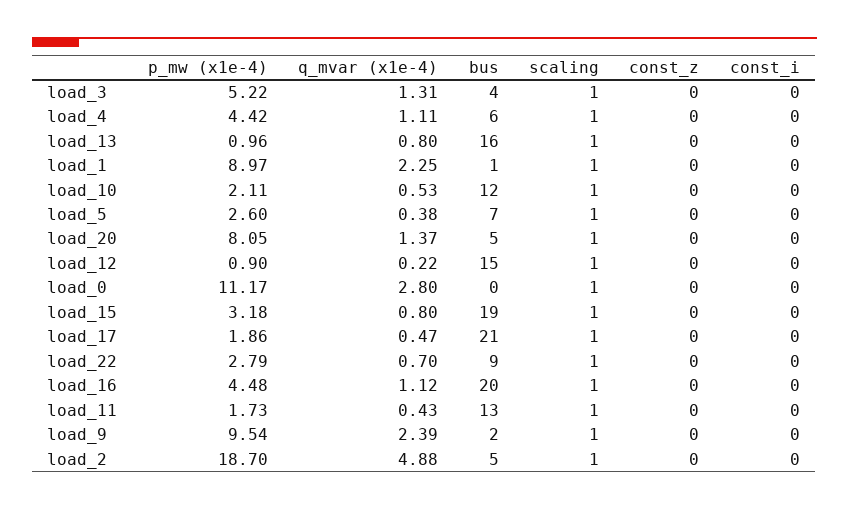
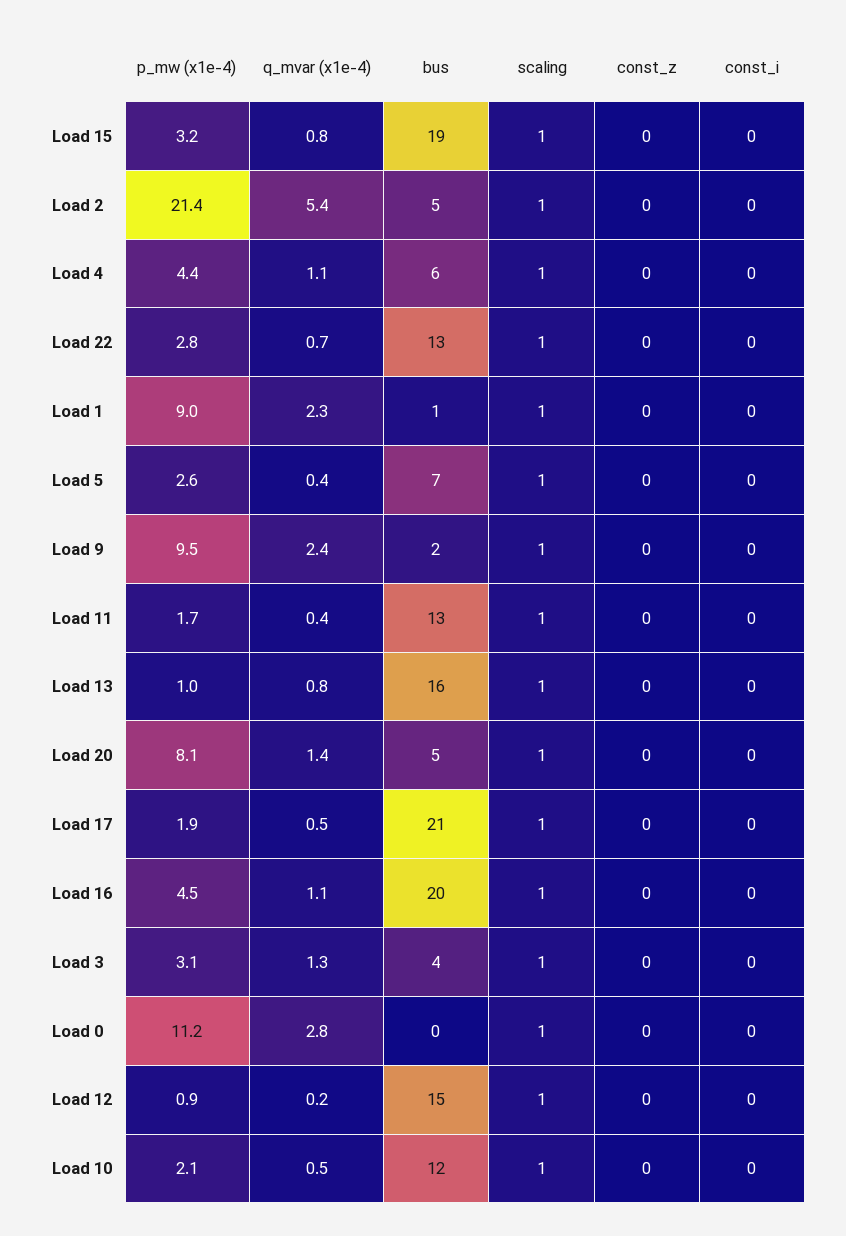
  {
    "p_mw (x1e-4)": {
-     "load_3": 5.22,
+     "load_3": 3.1,
      "load_4": 4.42,
      "load_13": 0.96,
      "load_1": 8.97,
      "load_10": 2.11,
      "load_5": 2.6,
      "load_20": 8.05,
      "load_12": 0.9,
      "load_0": 11.17,
      "load_15": 3.18,
      "load_17": 1.86,
      "load_22": 2.79,
      "load_16": 4.48,
      "load_11": 1.73,
      "load_9": 9.54,
-     "load_2": 18.7
+     "load_2": 21.4
    },
    "q_mvar (x1e-4)": {
      "load_3": 1.31,
      "load_4": 1.11,
      "load_13": 0.8,
      "load_1": 2.25,
      "load_10": 0.53,
      "load_5": 0.38,
      "load_20": 1.37,
      "load_12": 0.22,
      "load_0": 2.8,
      "load_15": 0.8,
      "load_17": 0.47,
      "load_22": 0.7,
      "load_16": 1.12,
      "load_11": 0.43,
      "load_9": 2.39,
-     "load_2": 4.88
+     "load_2": 5.4
    },
    "bus": {
      "load_3": 4,
      "load_4": 6,
      "load_13": 16,
      "load_1": 1,
      "load_10": 12,
      "load_5": 7,
      "load_20": 5,
      "load_12": 15,
      "load_0": 0,
      "load_15": 19,
      "load_17": 21,
-     "load_22": 9,
+     "load_22": 13,
      "load_16": 20,
      "load_11": 13,
      "load_9": 2,
      "load_2": 5
    },
    "scaling": {
      "load_3": 1,
      "load_4": 1,
      "load_13": 1,
      "load_1": 1,
      "load_10": 1,
      "load_5": 1,
      "load_20": 1,
      "load_12": 1,
      "load_0": 1,
      "load_15": 1,
      "load_17": 1,
      "load_22": 1,
      "load_16": 1,
      "load_11": 1,
      "load_9": 1,
      "load_2": 1
    },
    "const_z": {
      "load_3": 0,
      "load_4": 0,
      "load_13": 0,
      "load_1": 0,
      "load_10": 0,
      "load_5": 0,
      "load_20": 0,
      "load_12": 0,
      "load_0": 0,
      "load_15": 0,
      "load_17": 0,
      "load_22": 0,
      "load_16": 0,
      "load_11": 0,
      "load_9": 0,
      "load_2": 0
    },
    "const_i": {
      "load_3": 0,
      "load_4": 0,
      "load_13": 0,
      "load_1": 0,
      "load_10": 0,
      "load_5": 0,
      "load_20": 0,
      "load_12": 0,
      "load_0": 0,
      "load_15": 0,
      "load_17": 0,
      "load_22": 0,
      "load_16": 0,
      "load_11": 0,
      "load_9": 0,
      "load_2": 0
    }
  }

